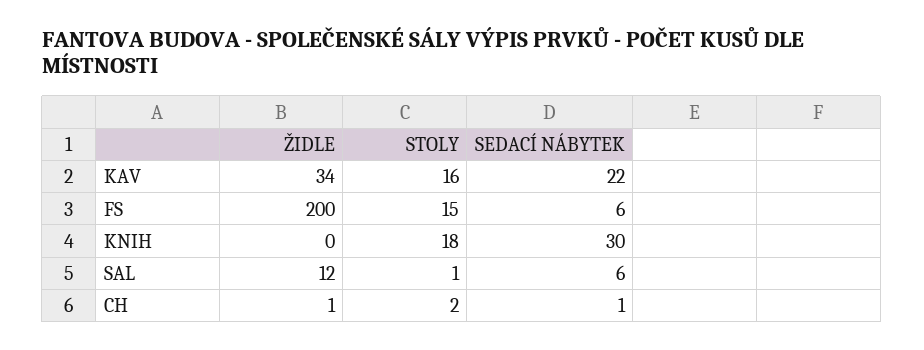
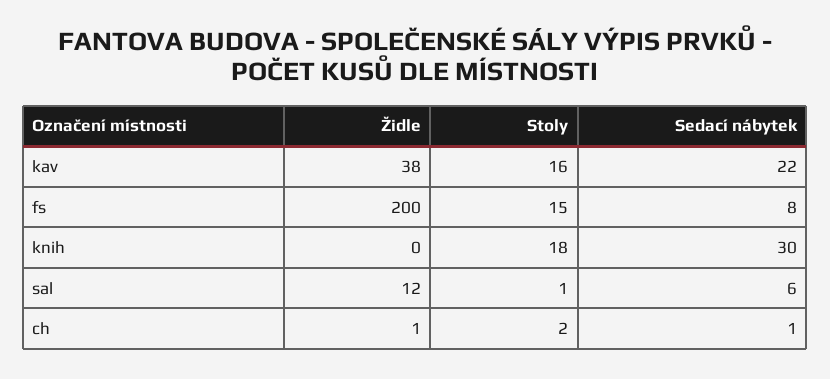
  {
    "ŽIDLE": {
-     "KAV": 34,
+     "KAV": 38,
      "FS": 200,
      "KNIH": 0,
      "SAL": 12,
      "CH": 1
    },
    "STOLY": {
      "KAV": 16,
      "FS": 15,
      "KNIH": 18,
      "SAL": 1,
      "CH": 2
    },
    "SEDACÍ NÁBYTEK": {
      "KAV": 22,
-     "FS": 6,
+     "FS": 8,
      "KNIH": 30,
      "SAL": 6,
      "CH": 1
    }
  }

